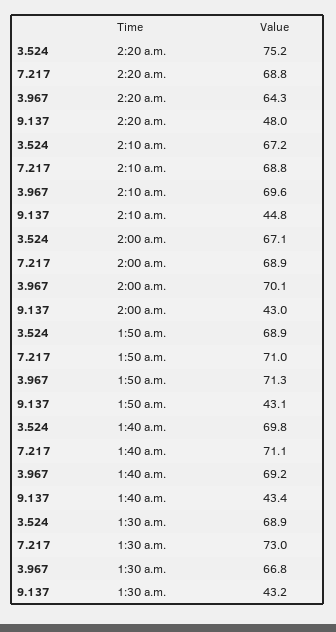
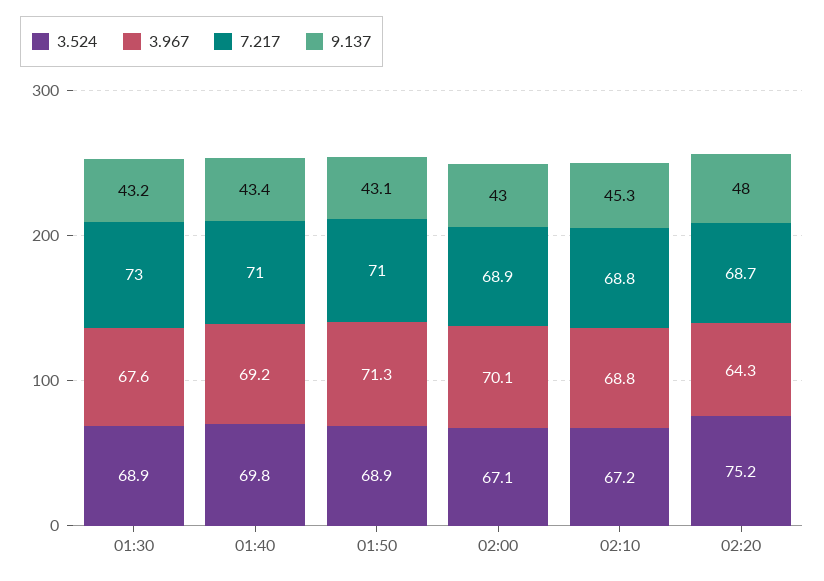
  {
    "3.524": {
      "2:20 a.m.": 75.2,
      "2:10 a.m.": 67.2,
      "2:00 a.m.": 67.1,
      "1:50 a.m.": 68.9,
      "1:40 a.m.": 69.8,
      "1:30 a.m.": 68.9
    },
    "7.217": {
-     "2:20 a.m.": 68.8,
+     "2:20 a.m.": 68.7,
      "2:10 a.m.": 68.8,
      "2:00 a.m.": 68.9,
      "1:50 a.m.": 71,
-     "1:40 a.m.": 71.1,
+     "1:40 a.m.": 71,
      "1:30 a.m.": 73
    },
    "3.967": {
      "2:20 a.m.": 64.3,
-     "2:10 a.m.": 69.6,
+     "2:10 a.m.": 68.8,
      "2:00 a.m.": 70.1,
      "1:50 a.m.": 71.3,
      "1:40 a.m.": 69.2,
-     "1:30 a.m.": 66.8
+     "1:30 a.m.": 67.6
    },
    "9.137": {
      "2:20 a.m.": 48,
-     "2:10 a.m.": 44.8,
+     "2:10 a.m.": 45.3,
      "2:00 a.m.": 43,
      "1:50 a.m.": 43.1,
      "1:40 a.m.": 43.4,
      "1:30 a.m.": 43.2
    }
  }

